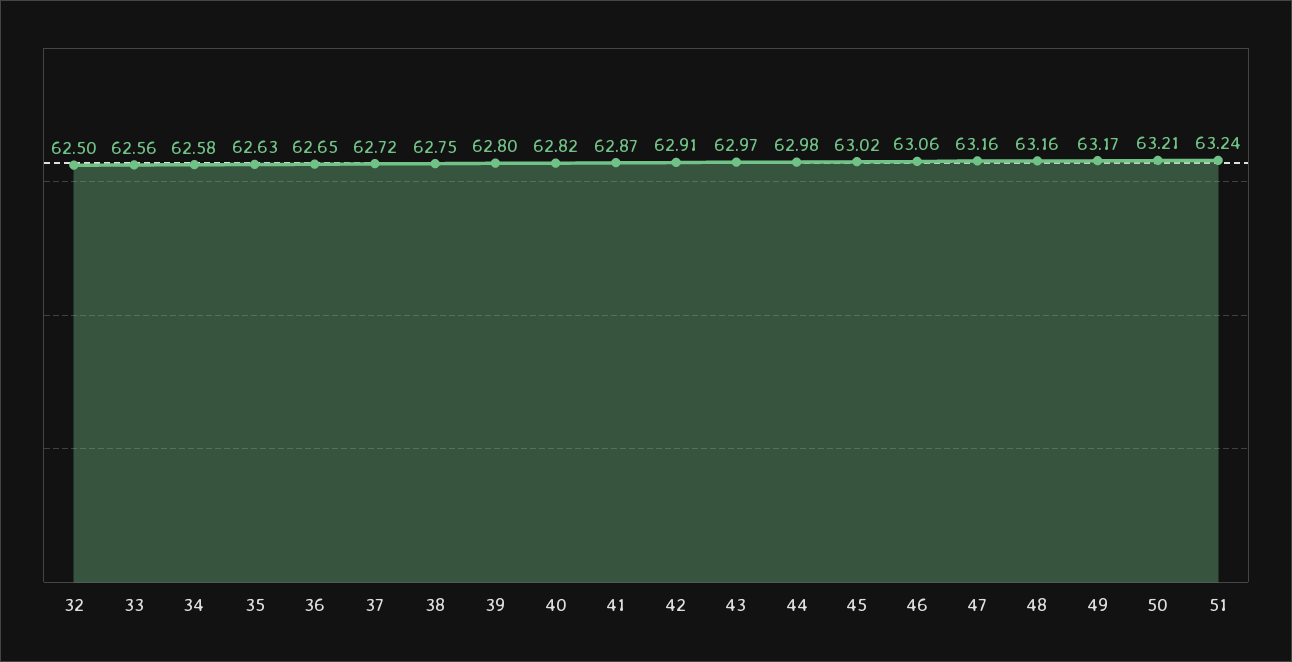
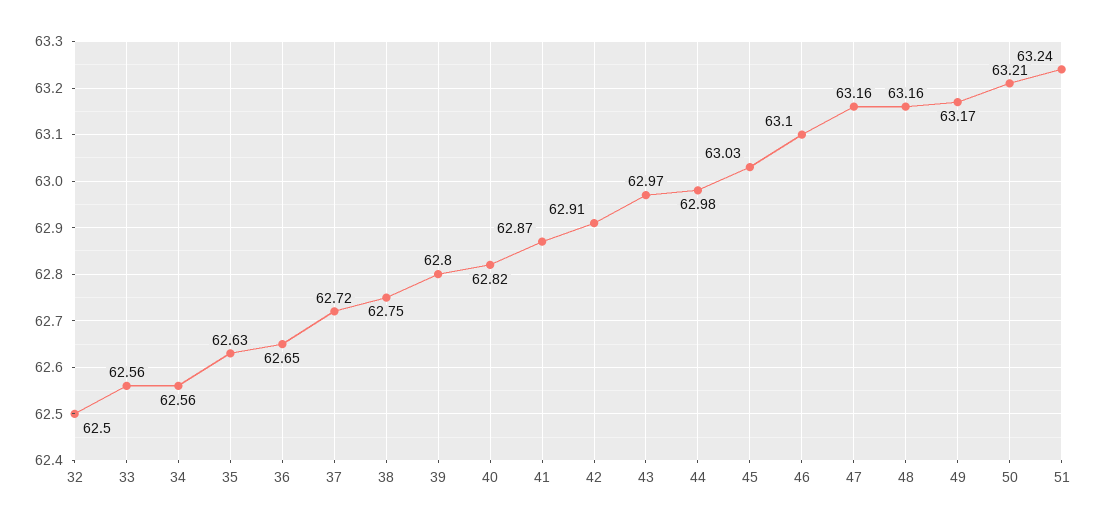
  {
    "32": 62.5,
    "33": 62.56,
-   "34": 62.58,
+   "34": 62.56,
    "35": 62.63,
    "36": 62.65,
    "37": 62.72,
    "38": 62.75,
    "39": 62.8,
    "40": 62.82,
    "41": 62.87,
    "42": 62.91,
    "43": 62.97,
    "44": 62.98,
-   "45": 63.02,
+   "45": 63.03,
-   "46": 63.06,
+   "46": 63.1,
    "47": 63.16,
    "48": 63.16,
    "49": 63.17,
    "50": 63.21,
    "51": 63.24
  }

